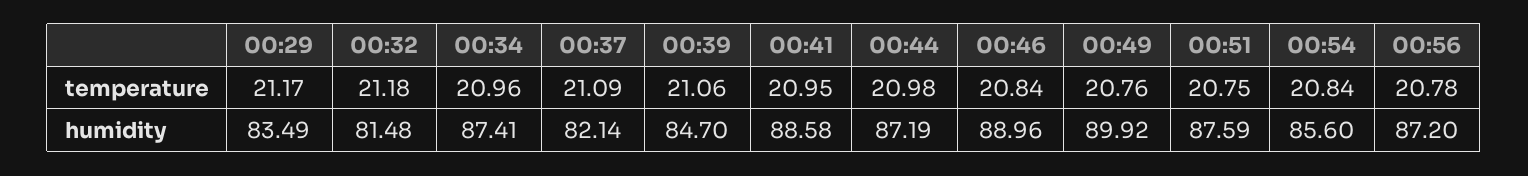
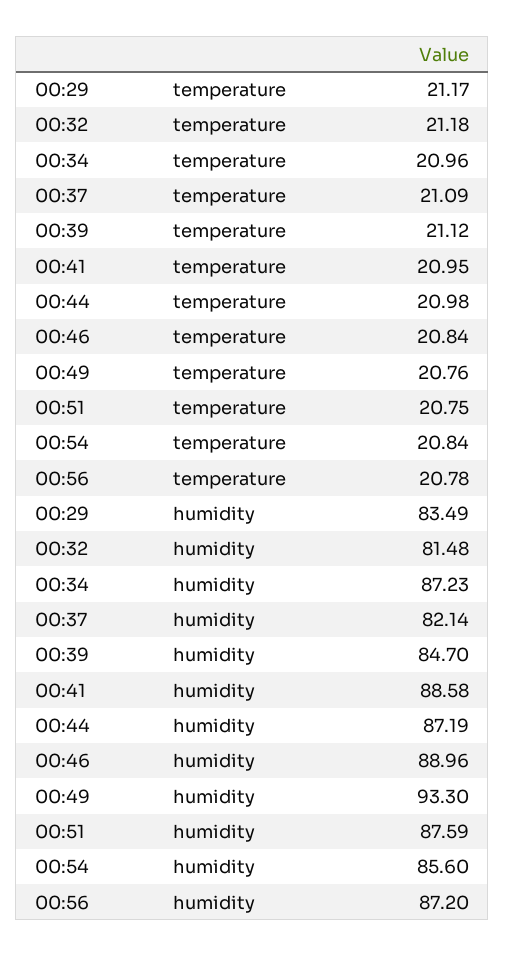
  {
    "00:29": {
      "temperature": 21.17,
      "humidity": 83.49
    },
    "00:32": {
      "temperature": 21.18,
      "humidity": 81.48
    },
    "00:34": {
      "temperature": 20.96,
-     "humidity": 87.41
+     "humidity": 87.23
    },
    "00:37": {
      "temperature": 21.09,
      "humidity": 82.14
    },
    "00:39": {
-     "temperature": 21.06,
+     "temperature": 21.12,
      "humidity": 84.7
    },
    "00:41": {
      "temperature": 20.95,
      "humidity": 88.58
    },
    "00:44": {
      "temperature": 20.98,
      "humidity": 87.19
    },
    "00:46": {
      "temperature": 20.84,
      "humidity": 88.96
    },
    "00:49": {
      "temperature": 20.76,
-     "humidity": 89.92
+     "humidity": 93.3
    },
    "00:51": {
      "temperature": 20.75,
      "humidity": 87.59
    },
    "00:54": {
      "temperature": 20.84,
      "humidity": 85.6
    },
    "00:56": {
      "temperature": 20.78,
      "humidity": 87.2
    }
  }

